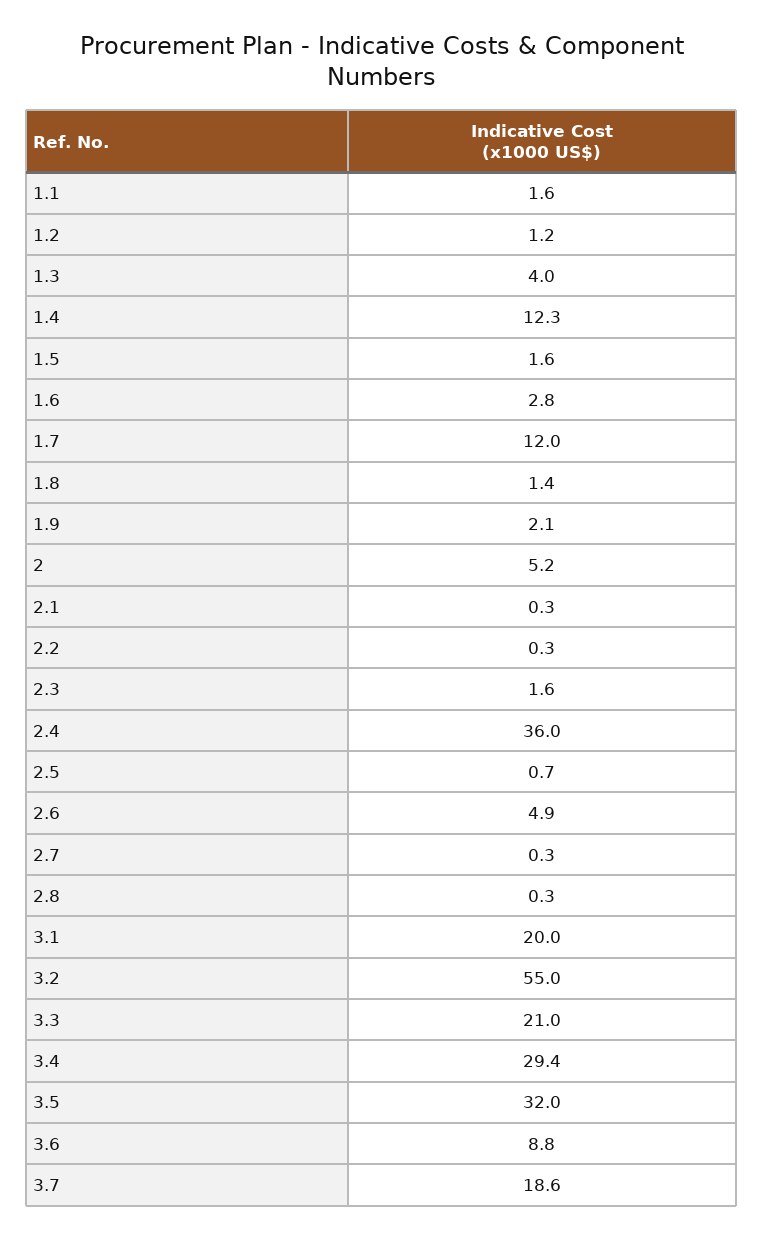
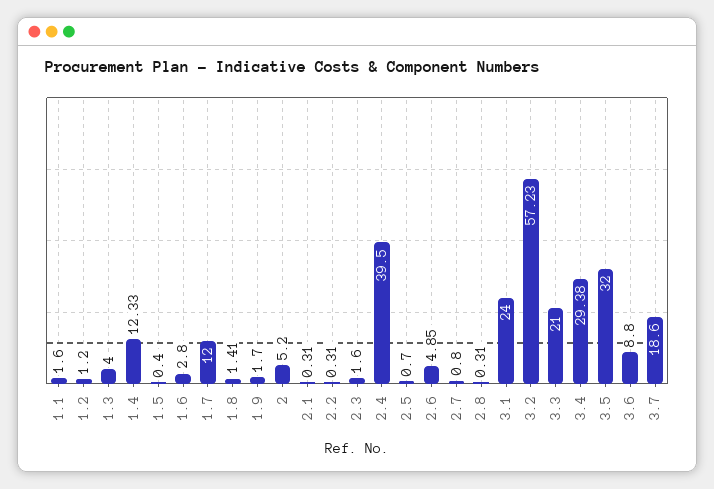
  {
    "1.1": 1.6,
    "1.2": 1.2,
    "1.3": 4,
    "1.4": 12.33,
-   "1.5": 1.6,
+   "1.5": 0.4,
    "1.6": 2.8,
    "1.7": 12,
    "1.8": 1.41,
-   "1.9": 2.1,
+   "1.9": 1.7,
    "2": 5.2,
    "2.1": 0.31,
    "2.2": 0.31,
    "2.3": 1.6,
-   "2.4": 36,
+   "2.4": 39.5,
    "2.5": 0.7,
    "2.6": 4.85,
-   "2.7": 0.3,
+   "2.7": 0.8,
    "2.8": 0.31,
-   "3.1": 20,
+   "3.1": 24,
-   "3.2": 55,
+   "3.2": 57.23,
    "3.3": 21,
    "3.4": 29.38,
    "3.5": 32,
    "3.6": 8.8,
    "3.7": 18.6
  }

